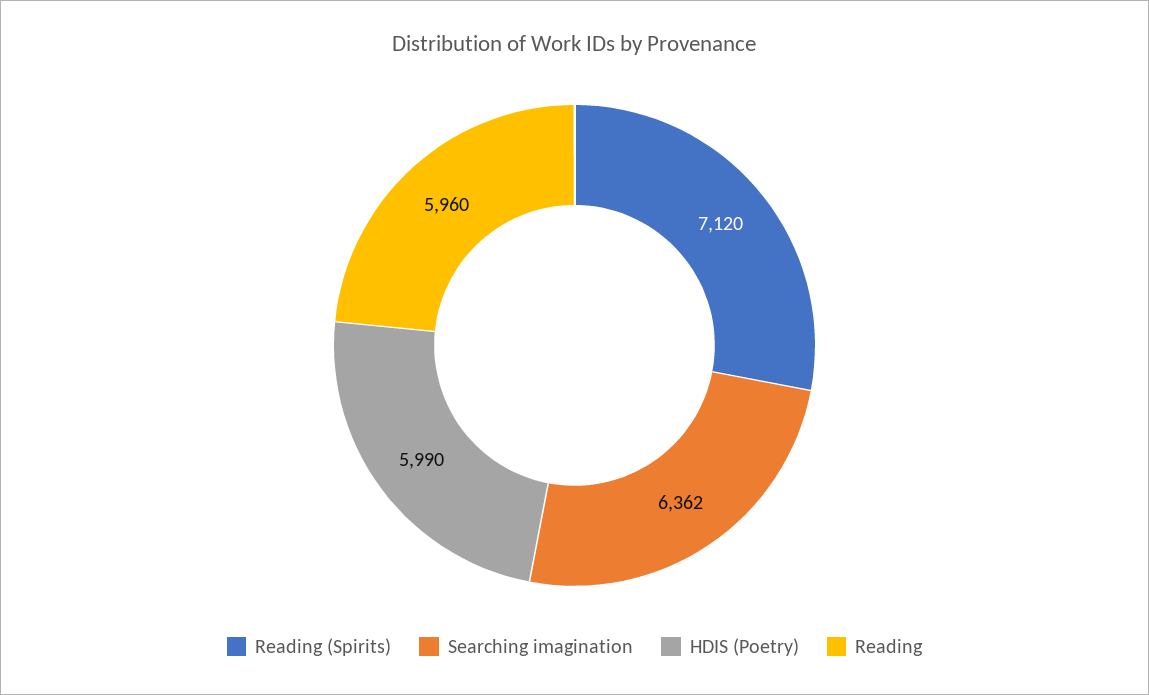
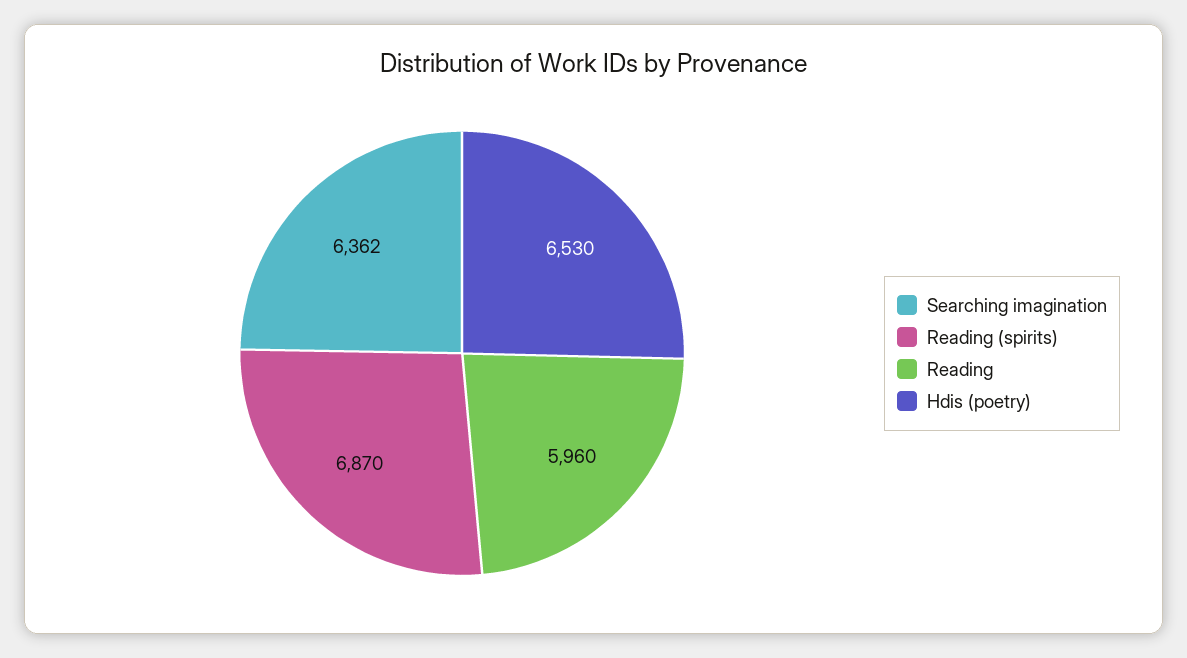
  {
-   "Reading (Spirits)": 7120,
+   "Reading (Spirits)": 6870,
    "Searching imagination": 6362,
-   "HDIS (Poetry)": 5990,
+   "HDIS (Poetry)": 6530,
    "Reading": 5960
  }

